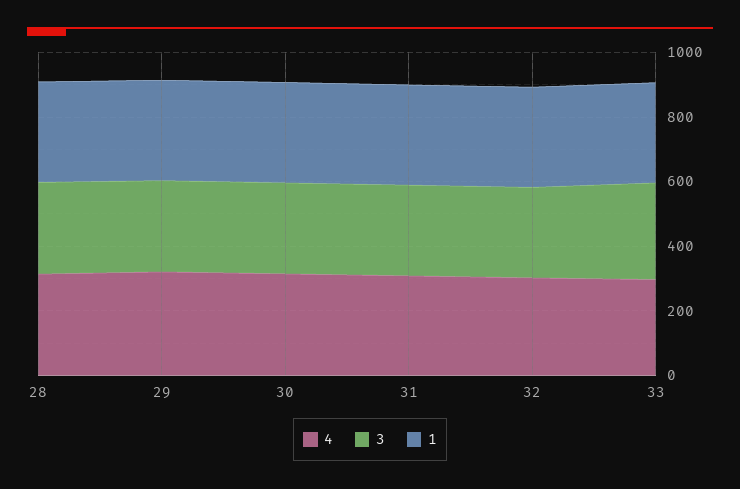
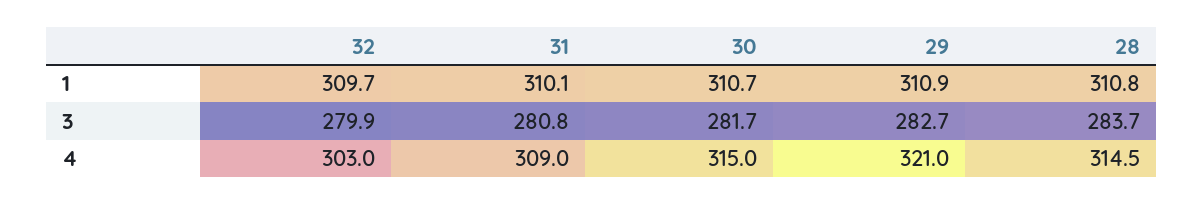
  {
    "4": {
      "28": 314.5,
      "29": 321,
      "30": 315,
      "31": 309,
-     "32": 303,
+     "32": 303
-     "33": 300
    },
    "3": {
      "28": 283.7,
      "29": 282.7,
      "30": 281.7,
      "31": 280.8,
-     "32": 279.9,
+     "32": 279.9
-     "33": 300
    },
    "1": {
      "28": 310.8,
      "29": 310.9,
      "30": 310.7,
      "31": 310.1,
-     "32": 309.7,
+     "32": 309.7
-     "33": 300
    }
  }

